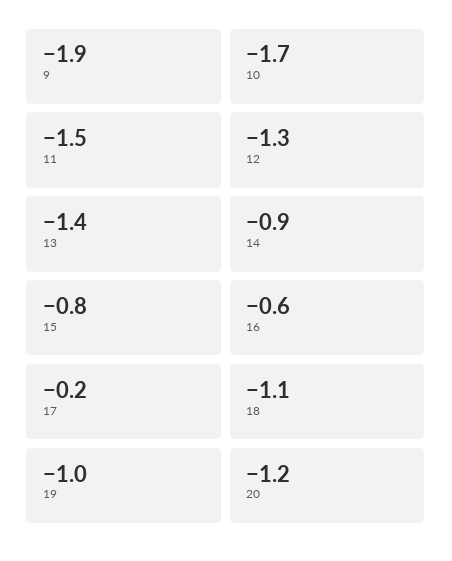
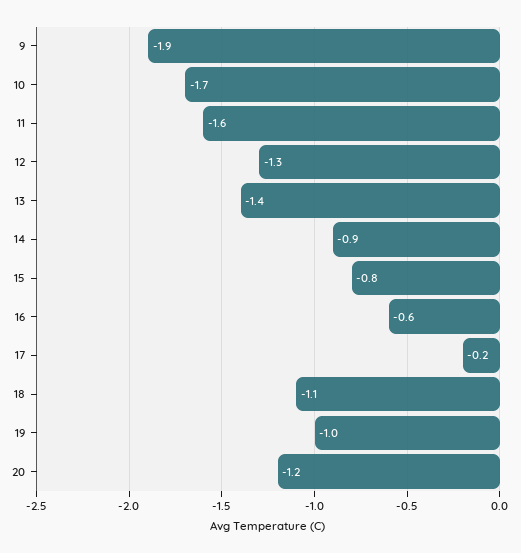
  {
    "9": -1.9,
    "10": -1.7,
-   "11": -1.5,
+   "11": -1.6,
    "12": -1.3,
    "13": -1.4,
    "14": -0.9,
    "15": -0.8,
    "16": -0.6,
    "17": -0.2,
    "18": -1.1,
    "19": -1,
    "20": -1.2
  }

